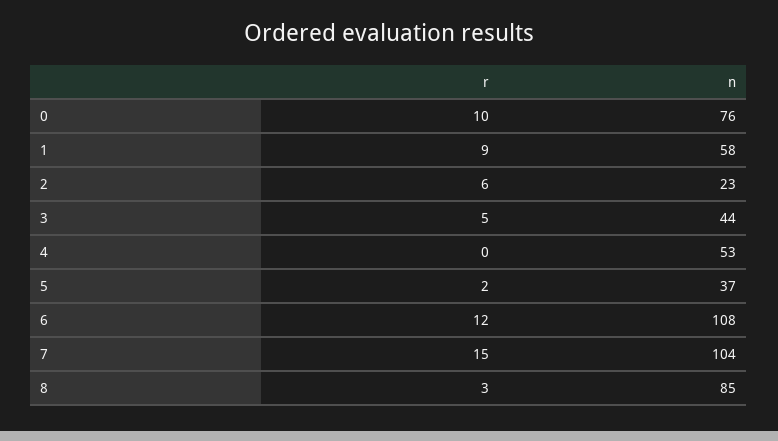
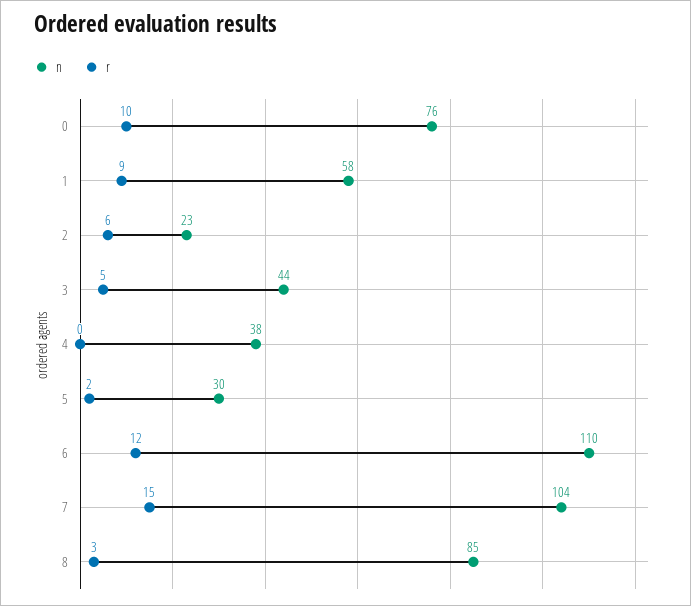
  {
    "r": {
      "0": 10,
      "1": 9,
      "2": 6,
      "3": 5,
      "4": 0,
      "5": 2,
      "6": 12,
      "7": 15,
      "8": 3
    },
    "n": {
      "0": 76,
      "1": 58,
      "2": 23,
      "3": 44,
-     "4": 53,
+     "4": 38,
-     "5": 37,
+     "5": 30,
-     "6": 108,
+     "6": 110,
      "7": 104,
      "8": 85
    }
  }

